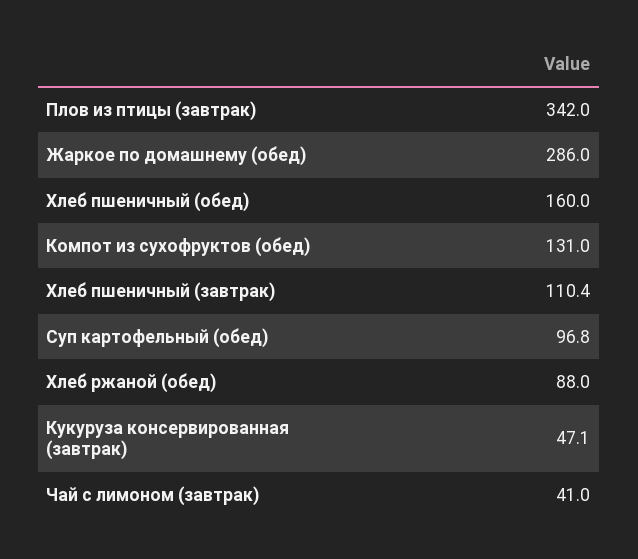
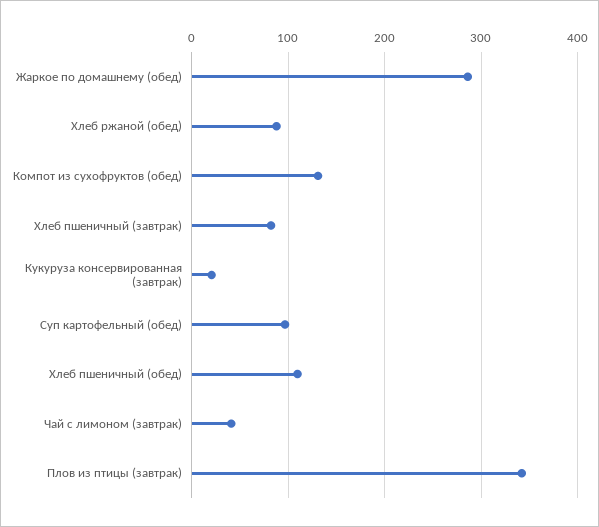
  {
    "Плов из птицы (завтрак)": 342,
    "Жаркое по домашнему (обед)": 286,
-   "Хлеб пшеничный (обед)": 160,
+   "Хлеб пшеничный (обед)": 110,
    "Компот из сухофруктов (обед)": 131,
-   "Хлеб пшеничный (завтрак)": 110.4,
+   "Хлеб пшеничный (завтрак)": 80,
    "Суп картофельный (обед)": 96.8,
    "Хлеб ржаной (обед)": 88,
-   "Кукуруза консервированная (завтрак)": 47.1,
+   "Кукуруза консервированная (завтрак)": 20,
    "Чай с лимоном (завтрак)": 41
  }

